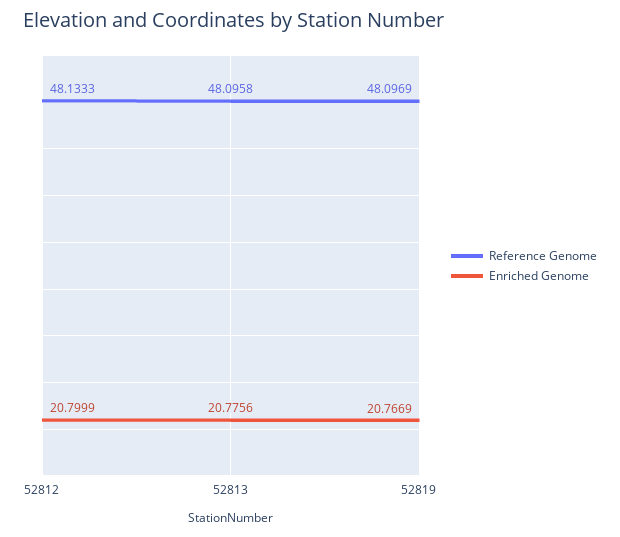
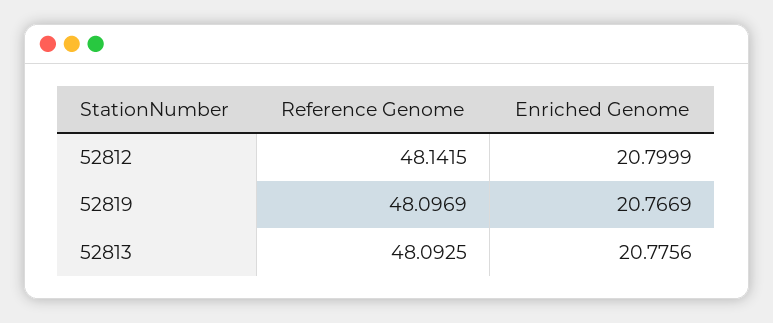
  {
    "Reference Genome": {
-     "52812": 48.1333,
+     "52812": 48.1415,
-     "52813": 48.0958,
+     "52813": 48.0925,
      "52819": 48.0969
    },
    "Enriched Genome": {
      "52812": 20.7999,
      "52813": 20.7756,
      "52819": 20.7669
    }
  }

